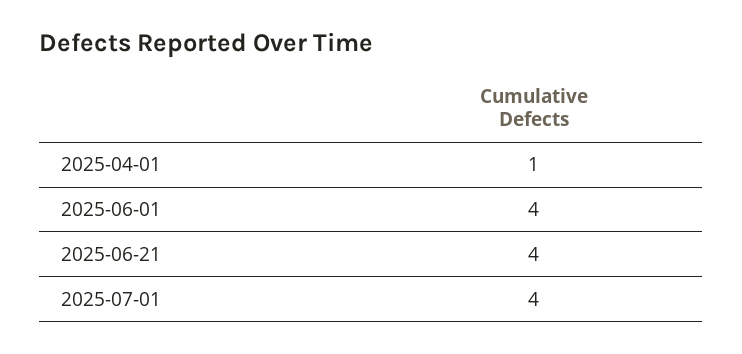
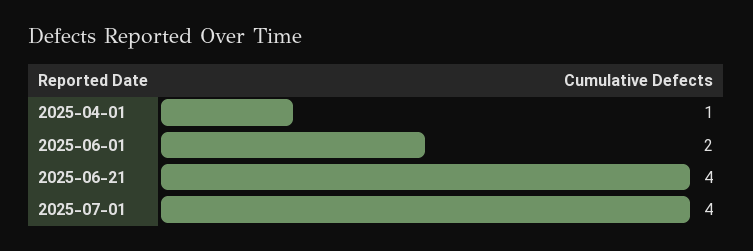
  {
    "2025-04-01": 1,
-   "2025-06-01": 4,
+   "2025-06-01": 2,
    "2025-06-21": 4,
    "2025-07-01": 4
  }

